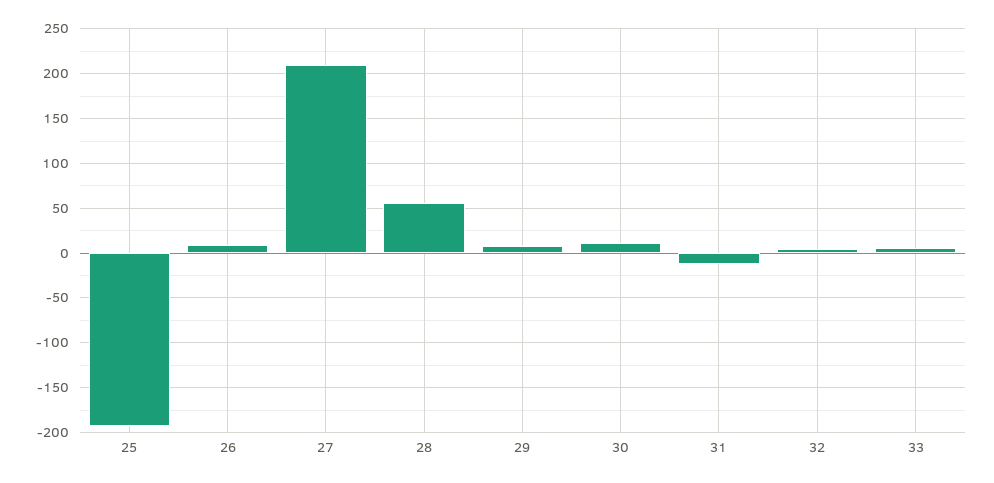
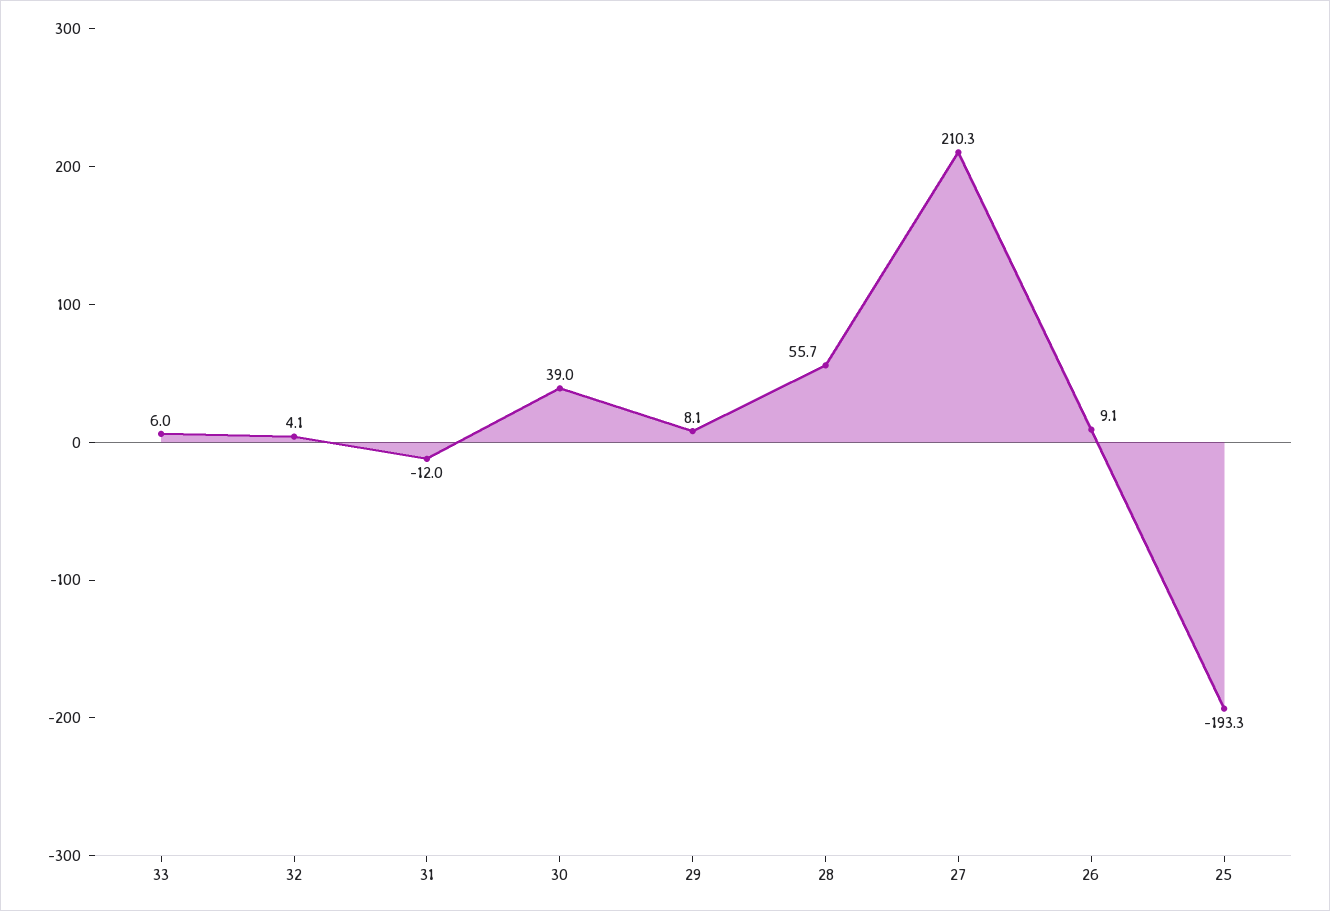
  {
    "25": -193.3,
    "26": 9.1,
    "27": 210.3,
    "28": 55.7,
    "29": 8.1,
-   "30": 10,
+   "30": 39,
    "31": -12,
    "32": 4.1,
    "33": 6
  }

